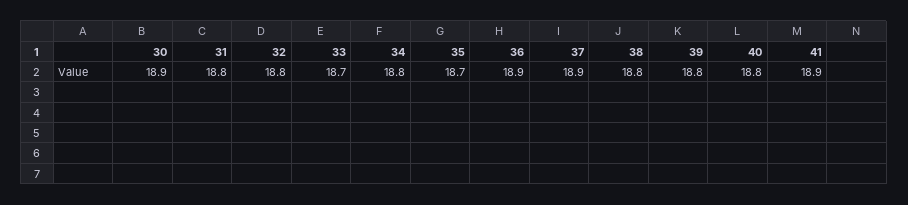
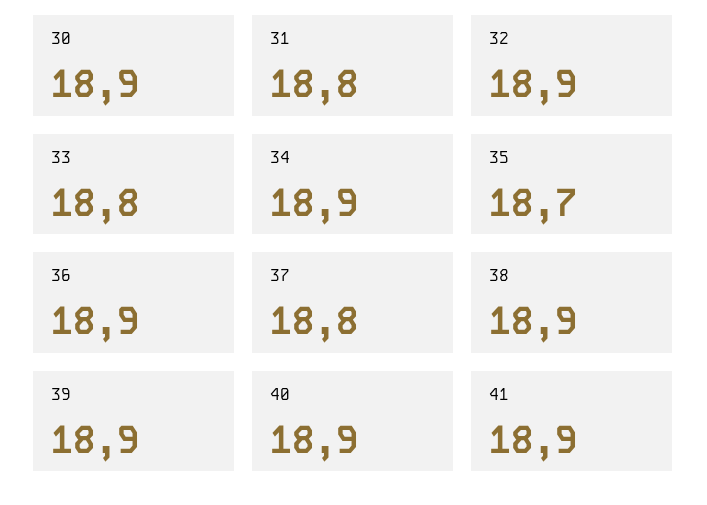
  {
    "30": 18.9,
    "31": 18.8,
-   "32": 18.8,
+   "32": 18.9,
-   "33": 18.7,
+   "33": 18.8,
-   "34": 18.8,
+   "34": 18.9,
    "35": 18.7,
    "36": 18.9,
-   "37": 18.9,
+   "37": 18.8,
-   "38": 18.8,
+   "38": 18.9,
-   "39": 18.8,
+   "39": 18.9,
-   "40": 18.8,
+   "40": 18.9,
    "41": 18.9
  }

